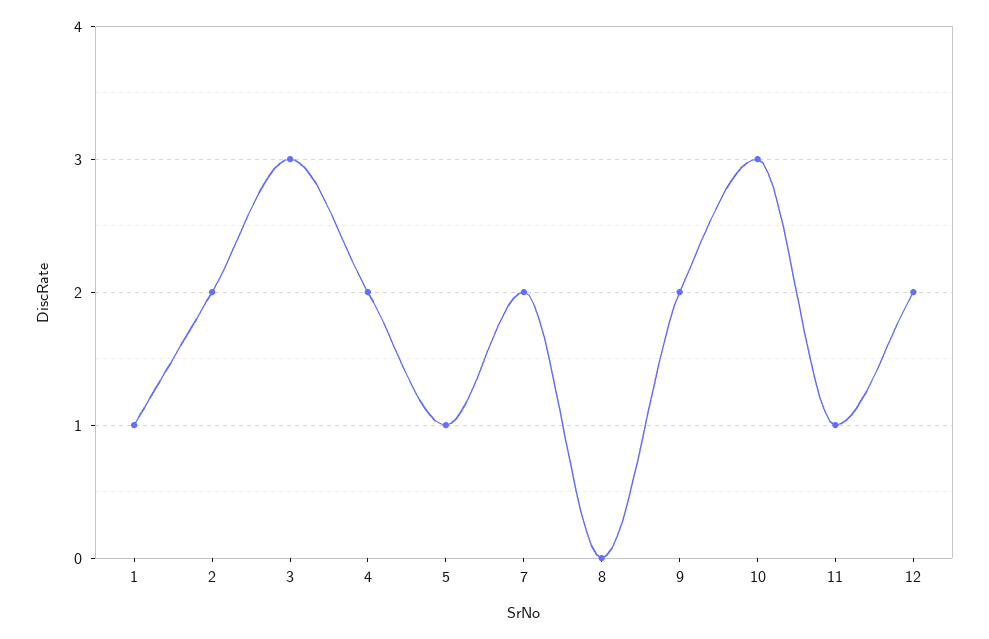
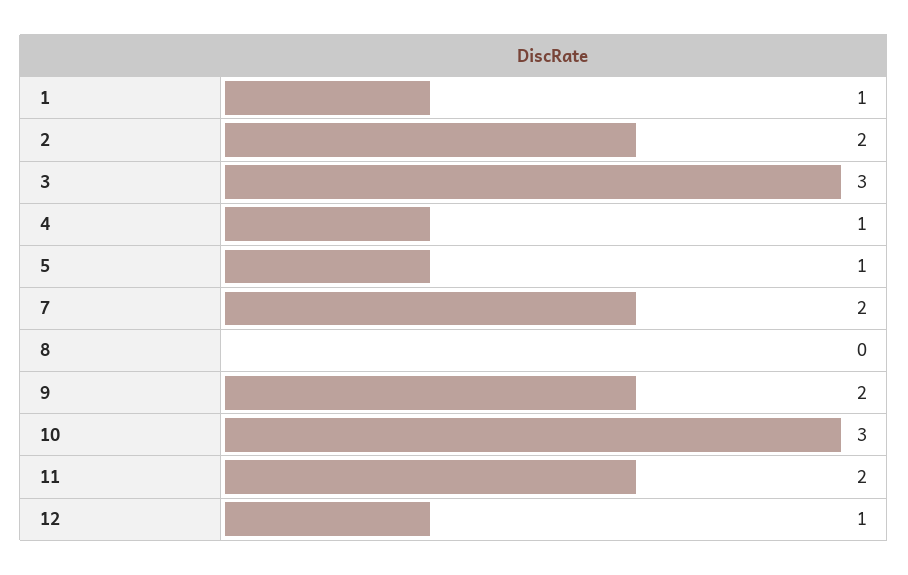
  {
    "1": 1,
    "2": 2,
    "3": 3,
-   "4": 2,
+   "4": 1,
    "5": 1,
    "7": 2,
    "8": 0,
    "9": 2,
    "10": 3,
-   "11": 1,
+   "11": 2,
-   "12": 2
+   "12": 1
  }

